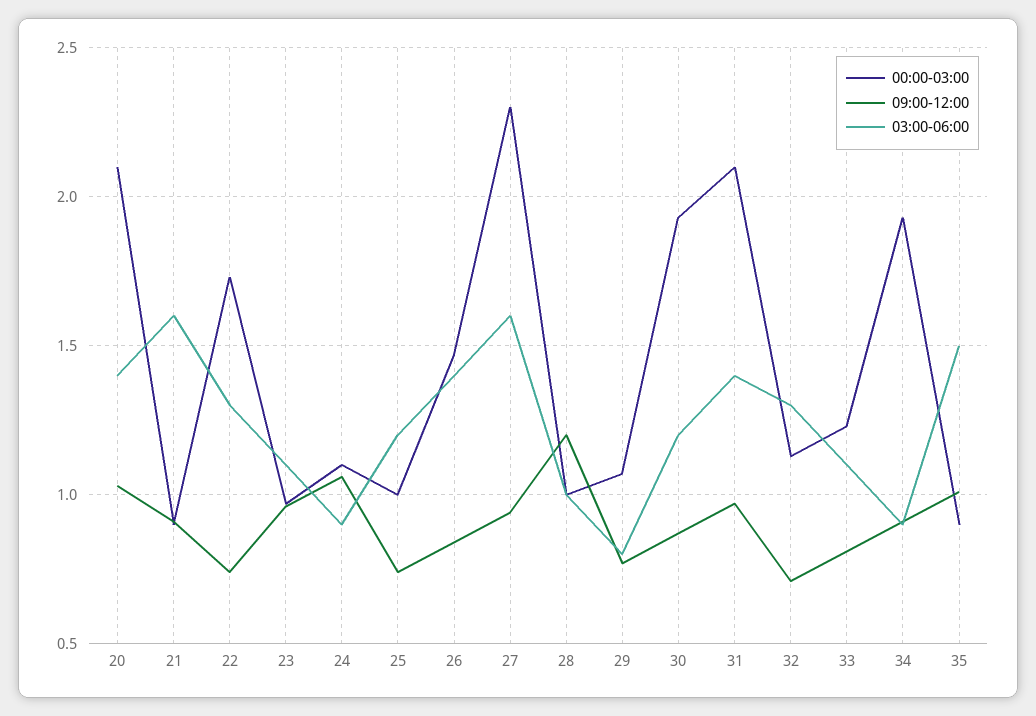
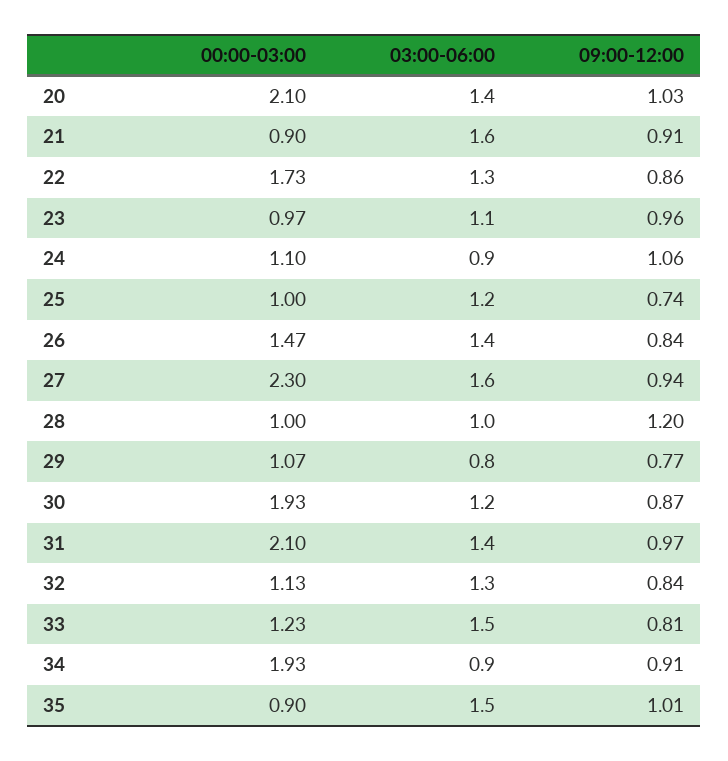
  {
    "00:00-03:00": {
      "20": 2.1,
      "21": 0.9,
      "22": 1.73,
      "23": 0.97,
      "24": 1.1,
      "25": 1,
      "26": 1.47,
      "27": 2.3,
      "28": 1,
      "29": 1.07,
      "30": 1.93,
      "31": 2.1,
      "32": 1.13,
      "33": 1.23,
      "34": 1.93,
      "35": 0.9
    },
    "09:00-12:00": {
      "20": 1.03,
      "21": 0.91,
-     "22": 0.75,
+     "22": 0.86,
      "23": 0.96,
      "24": 1.06,
      "25": 0.74,
      "26": 0.84,
      "27": 0.94,
      "28": 1.2,
      "29": 0.77,
      "30": 0.87,
      "31": 0.97,
-     "32": 0.7,
+     "32": 0.84,
      "33": 0.81,
      "34": 0.91,
      "35": 1.01
    },
    "03:00-06:00": {
      "20": 1.4,
      "21": 1.6,
      "22": 1.3,
      "23": 1.1,
      "24": 0.9,
      "25": 1.2,
      "26": 1.4,
      "27": 1.6,
      "28": 1,
      "29": 0.8,
      "30": 1.2,
      "31": 1.4,
      "32": 1.3,
-     "33": 1.1,
+     "33": 1.5,
      "34": 0.9,
      "35": 1.5
    }
  }

